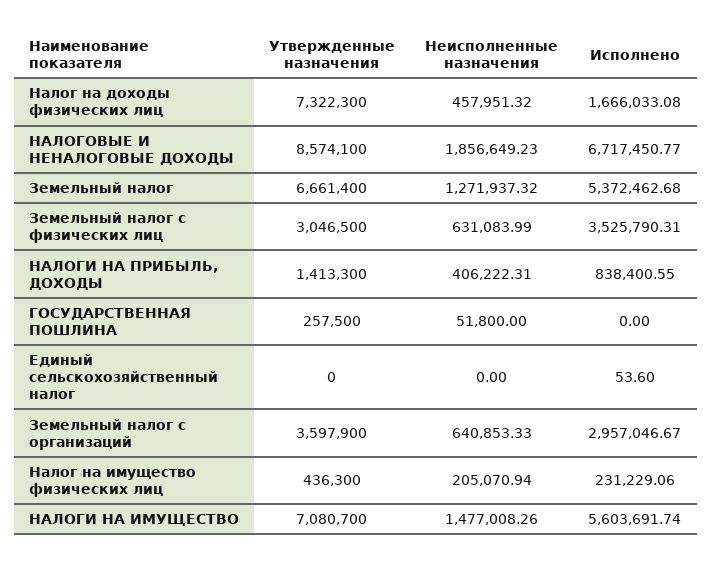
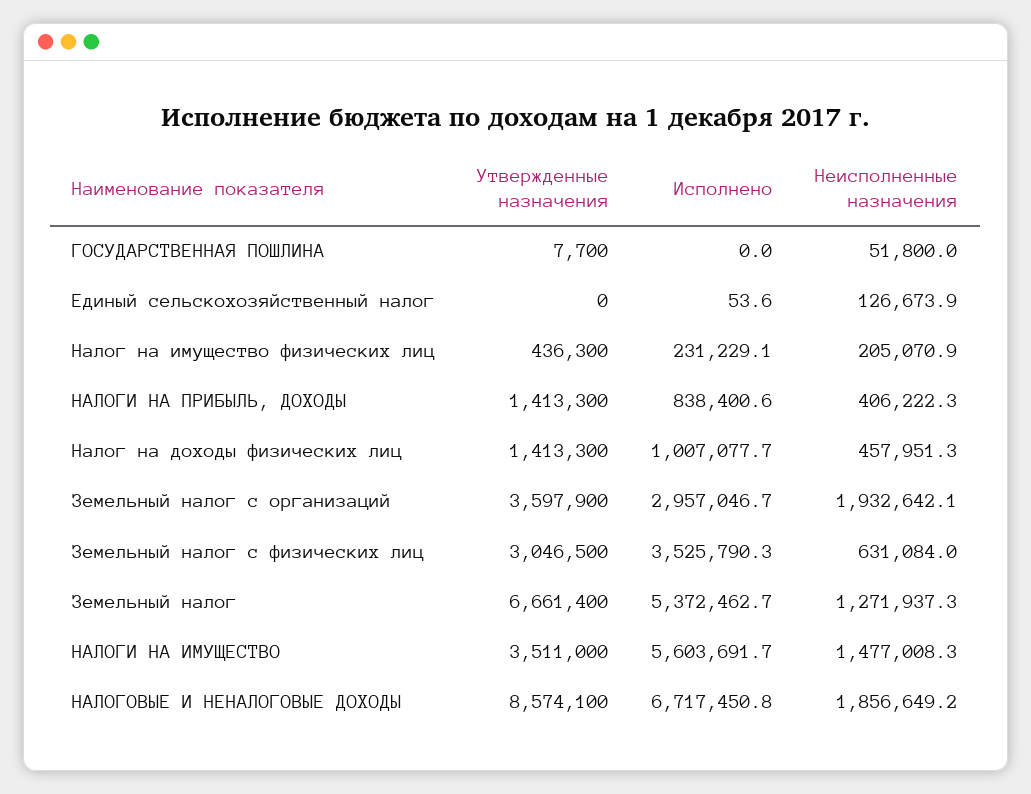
  {
    "Утвержденные назначения": {
-     "Налог на доходы физических лиц": 7322300,
+     "Налог на доходы физических лиц": 1413300,
      "НАЛОГОВЫЕ И НЕНАЛОГОВЫЕ ДОХОДЫ": 8574100,
      "Земельный налог": 6661400,
      "Земельный налог с физических лиц": 3046500,
      "НАЛОГИ НА ПРИБЫЛЬ, ДОХОДЫ": 1413300,
-     "ГОСУДАРСТВЕННАЯ ПОШЛИНА": 257500,
+     "ГОСУДАРСТВЕННАЯ ПОШЛИНА": 7700,
      "Единый сельскохозяйственный налог": 0,
      "Земельный налог с организаций": 3597900,
      "Налог на имущество физических лиц": 436300,
-     "НАЛОГИ НА ИМУЩЕСТВО": 7080700
+     "НАЛОГИ НА ИМУЩЕСТВО": 3511000
    },
    "Неисполненные назначения": {
      "Налог на доходы физических лиц": 457951.32,
      "НАЛОГОВЫЕ И НЕНАЛОГОВЫЕ ДОХОДЫ": 1856649.23,
      "Земельный налог": 1271937.32,
      "Земельный налог с физических лиц": 631083.99,
      "НАЛОГИ НА ПРИБЫЛЬ, ДОХОДЫ": 406222.31,
      "ГОСУДАРСТВЕННАЯ ПОШЛИНА": 51800,
-     "Единый сельскохозяйственный налог": 0,
+     "Единый сельскохозяйственный налог": 126673.9,
-     "Земельный налог с организаций": 640853.33,
+     "Земельный налог с организаций": 1932642.1,
      "Налог на имущество физических лиц": 205070.94,
      "НАЛОГИ НА ИМУЩЕСТВО": 1477008.26
    },
    "Исполнено": {
-     "Налог на доходы физических лиц": 1666033.08,
+     "Налог на доходы физических лиц": 1007077.7,
      "НАЛОГОВЫЕ И НЕНАЛОГОВЫЕ ДОХОДЫ": 6717450.77,
      "Земельный налог": 5372462.68,
      "Земельный налог с физических лиц": 3525790.31,
      "НАЛОГИ НА ПРИБЫЛЬ, ДОХОДЫ": 838400.55,
      "ГОСУДАРСТВЕННАЯ ПОШЛИНА": 0,
      "Единый сельскохозяйственный налог": 53.6,
      "Земельный налог с организаций": 2957046.67,
      "Налог на имущество физических лиц": 231229.06,
      "НАЛОГИ НА ИМУЩЕСТВО": 5603691.74
    }
  }

